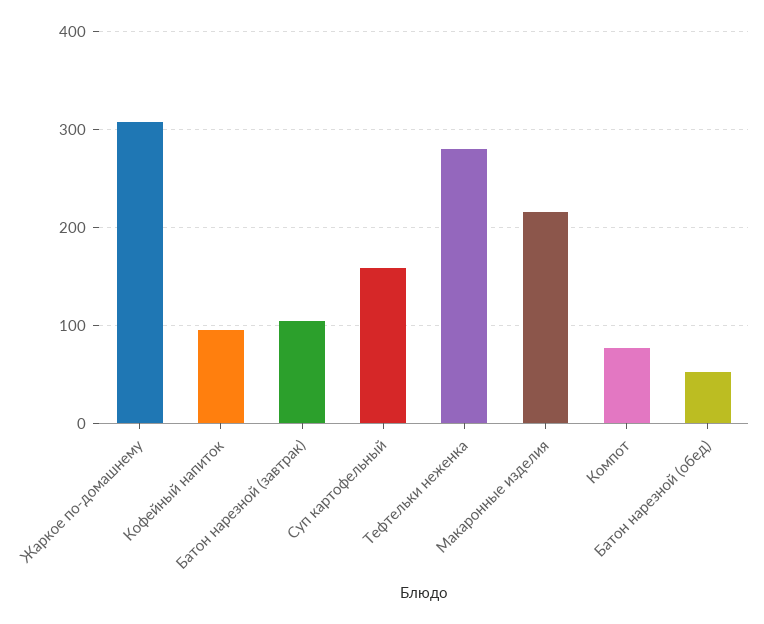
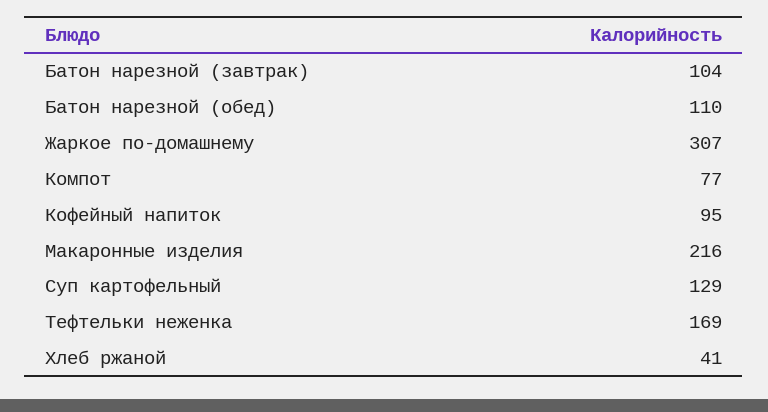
  {
    "Жаркое по-домашнему": 307,
    "Кофейный напиток": 95,
    "Батон нарезной (завтрак)": 104,
-   "Суп картофельный": 160,
+   "Суп картофельный": 129,
-   "Тефтельки неженка": 280,
+   "Тефтельки неженка": 169,
    "Макаронные изделия": 216,
    "Компот": 77,
-   "Батон нарезной (обед)": 50
+   "Батон нарезной (обед)": 110,
+   "Хлеб ржаной": 41
  }

